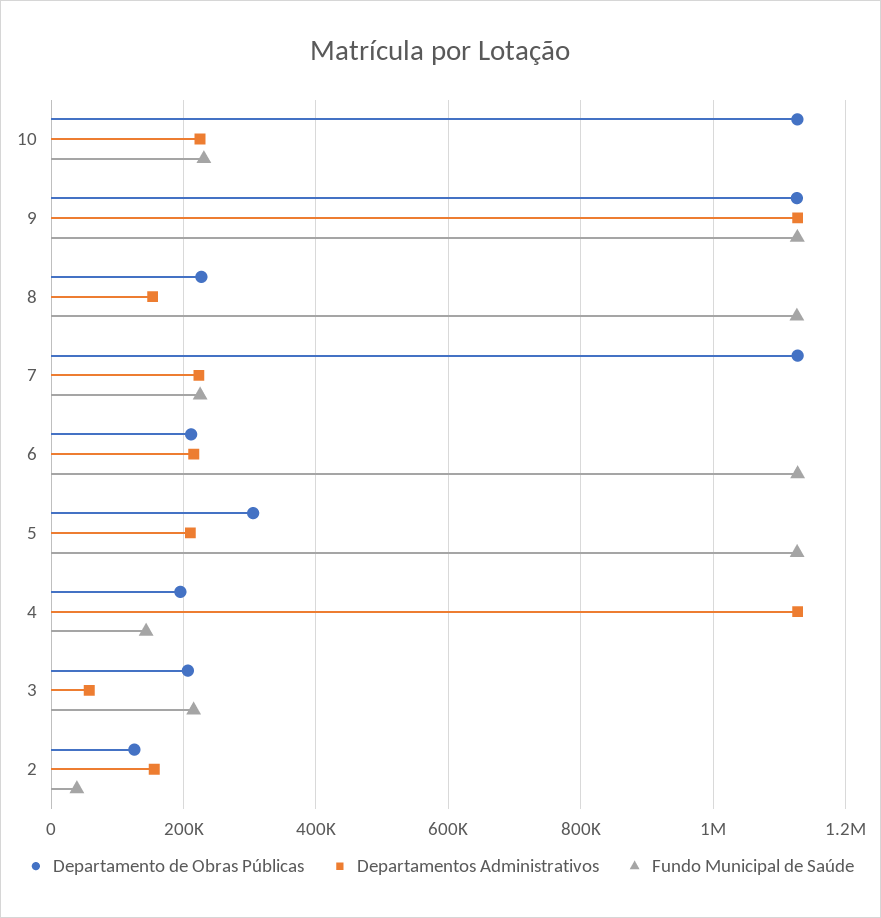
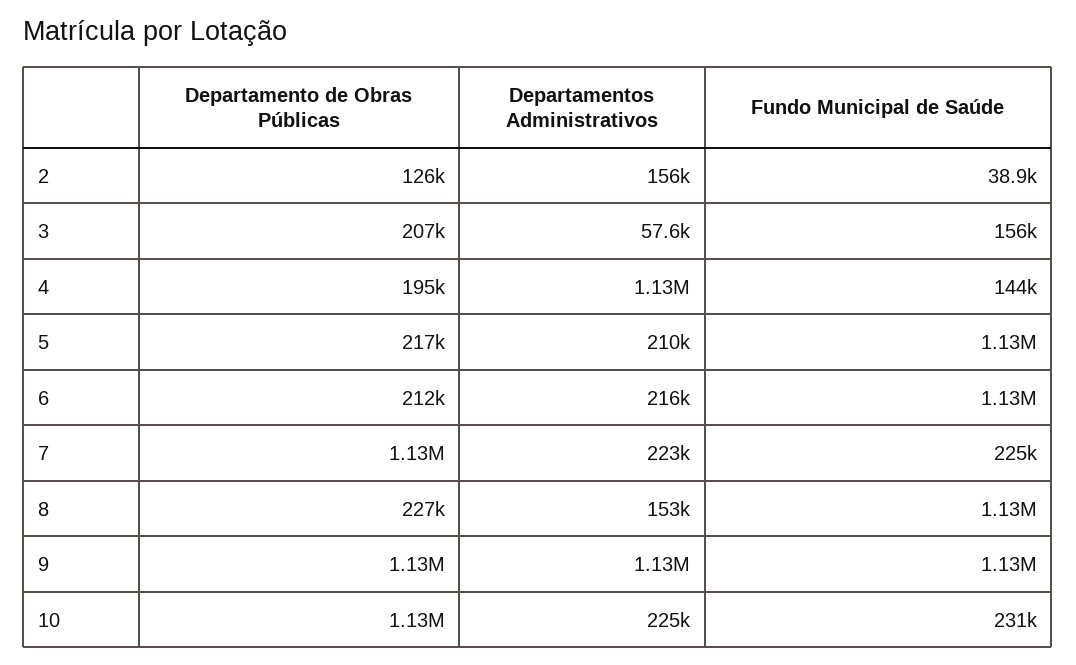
  {
    "Departamento de Obras Públicas": {
      "10": 1130000,
      "9": 1130000,
      "8": 227000,
      "7": 1130000,
      "6": 212000,
-     "5": 300000,
+     "5": 217000,
      "4": 195000,
      "3": 207000,
      "2": 126000
    },
    "Departamentos Administrativos": {
      "10": 225000,
      "9": 1130000,
      "8": 153000,
      "7": 223000,
      "6": 216000,
      "5": 210000,
      "4": 1130000,
      "3": 57600,
      "2": 156000
    },
    "Fundo Municipal de Saúde": {
      "10": 231000,
      "9": 1130000,
      "8": 1130000,
      "7": 225000,
      "6": 1130000,
      "5": 1130000,
      "4": 144000,
-     "3": 220000,
+     "3": 156000,
      "2": 38900
    }
  }

